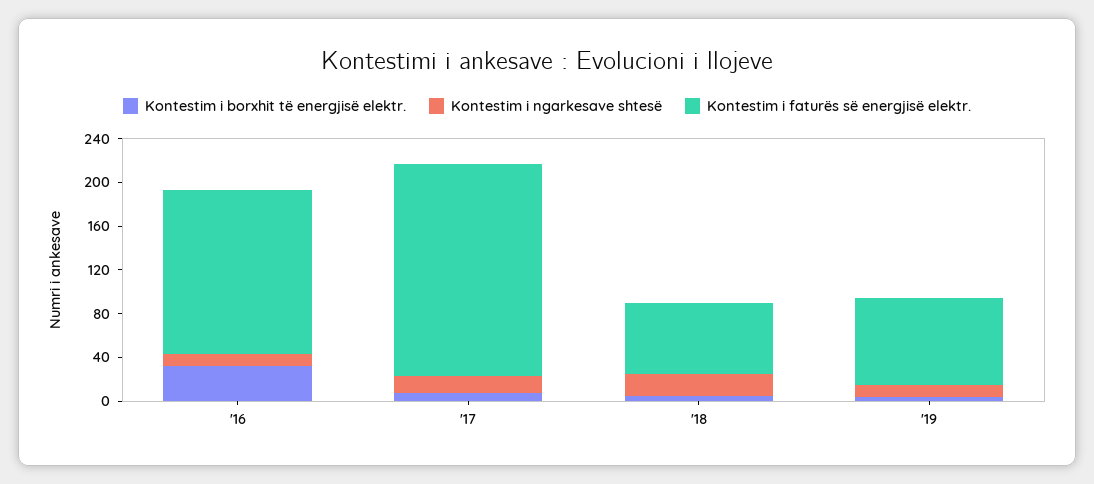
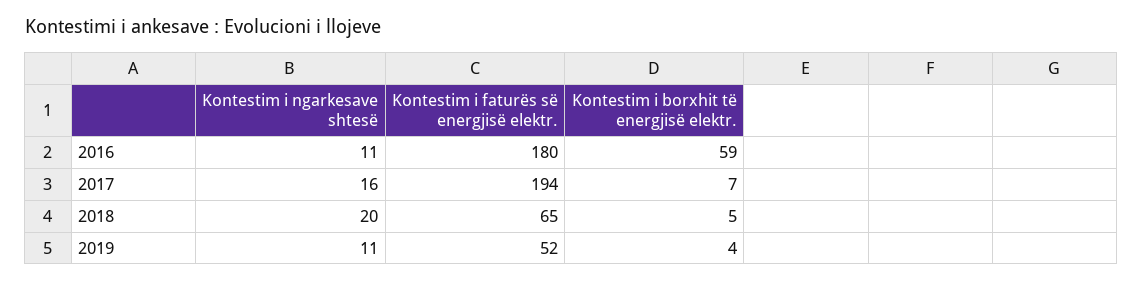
  {
    "Kontestim i borxhit të energjisë elektr.": {
-     "'16": 30,
+     "'16": 59,
      "'17": 7,
      "'18": 5,
      "'19": 4
    },
    "Kontestim i ngarkesave shtesë": {
      "'16": 11,
      "'17": 16,
      "'18": 20,
      "'19": 11
    },
    "Kontestim i faturës së energjisë elektr.": {
-     "'16": 150,
+     "'16": 180,
      "'17": 194,
      "'18": 65,
-     "'19": 80
+     "'19": 52
    }
  }

